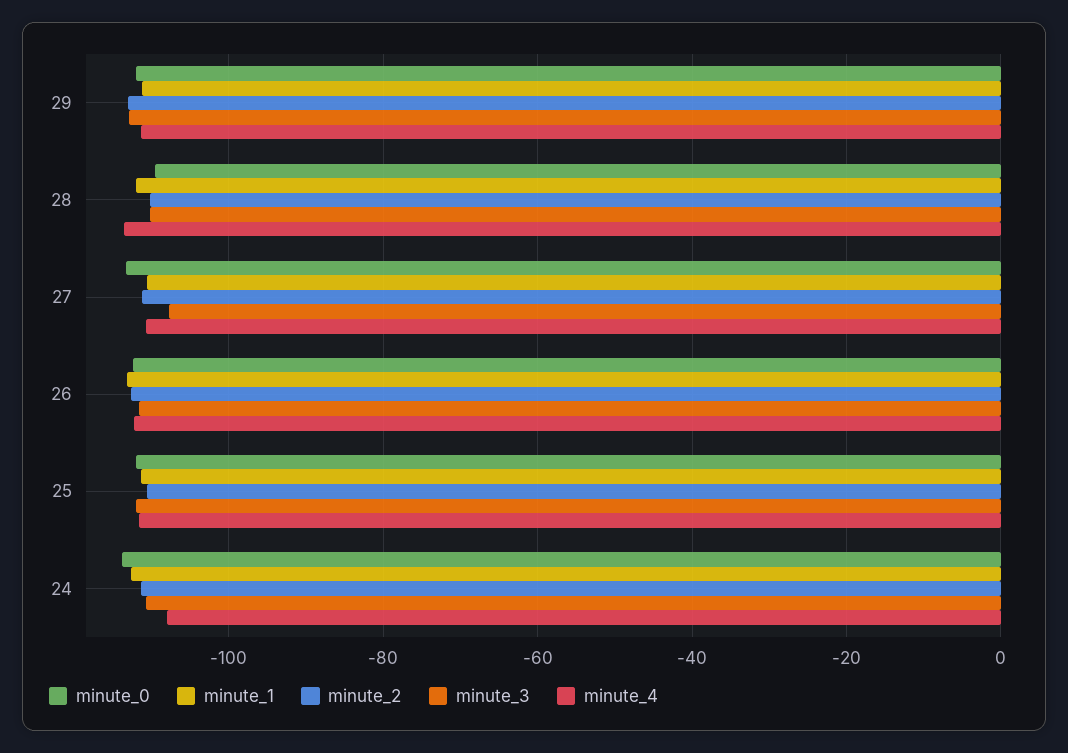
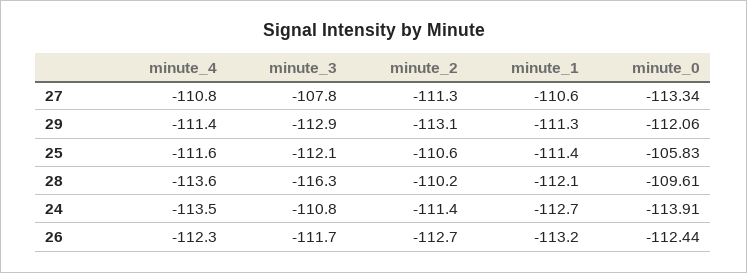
  {
    "minute_0": {
      "29": -112.06,
      "28": -109.61,
      "27": -113.34,
      "26": -112.44,
-     "25": -112,
+     "25": -105.83,
      "24": -113.91
    },
    "minute_1": {
      "29": -111.3,
      "28": -112.1,
      "27": -110.6,
      "26": -113.2,
      "25": -111.4,
      "24": -112.7
    },
    "minute_2": {
      "29": -113.1,
      "28": -110.2,
      "27": -111.3,
      "26": -112.7,
      "25": -110.6,
      "24": -111.4
    },
    "minute_3": {
      "29": -112.9,
-     "28": -110,
+     "28": -116.3,
      "27": -107.8,
      "26": -111.7,
      "25": -112.1,
      "24": -110.8
    },
    "minute_4": {
      "29": -111.4,
      "28": -113.6,
      "27": -110.8,
      "26": -112.3,
      "25": -111.6,
-     "24": -108
+     "24": -113.5
    }
  }

